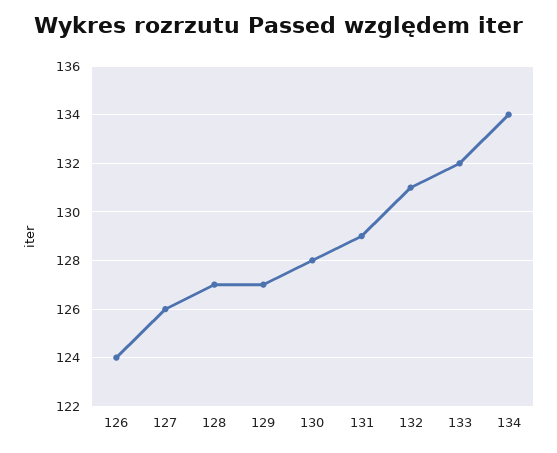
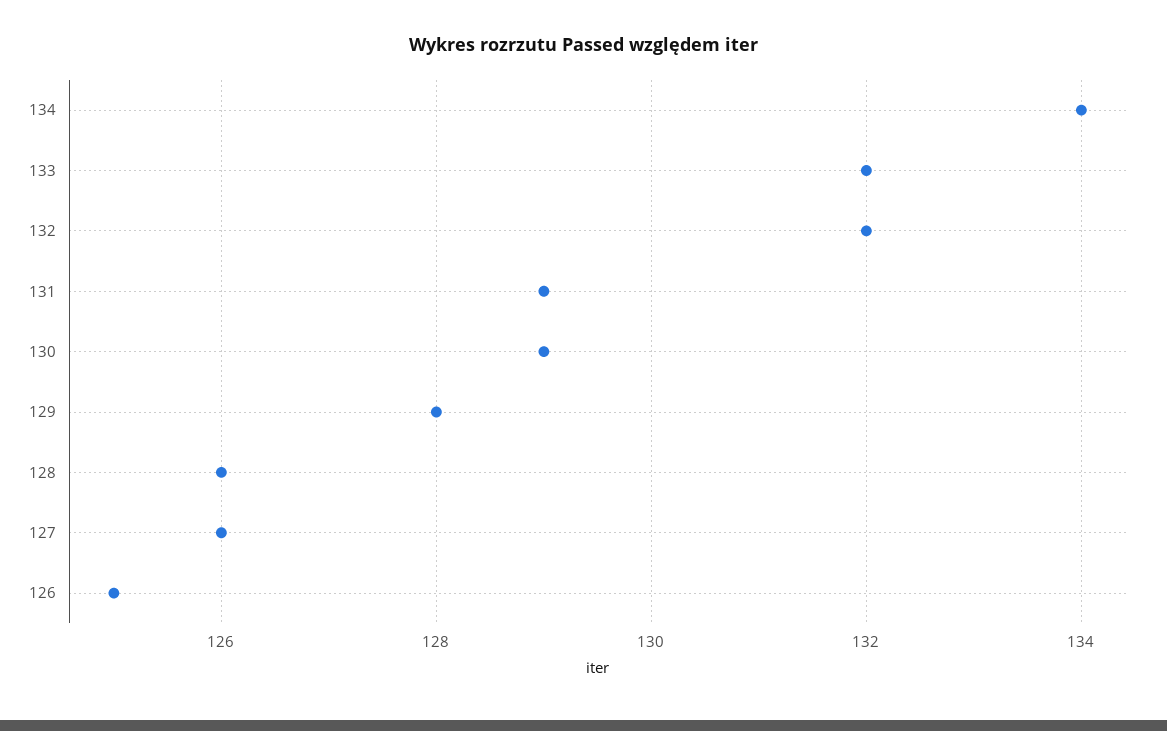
  {
-   "126": 124,
+   "126": 125,
    "127": 126,
-   "128": 127,
+   "128": 126,
-   "129": 127,
+   "129": 128,
-   "130": 128,
+   "130": 129,
    "131": 129,
-   "132": 131,
+   "132": 132,
    "133": 132,
    "134": 134
  }

